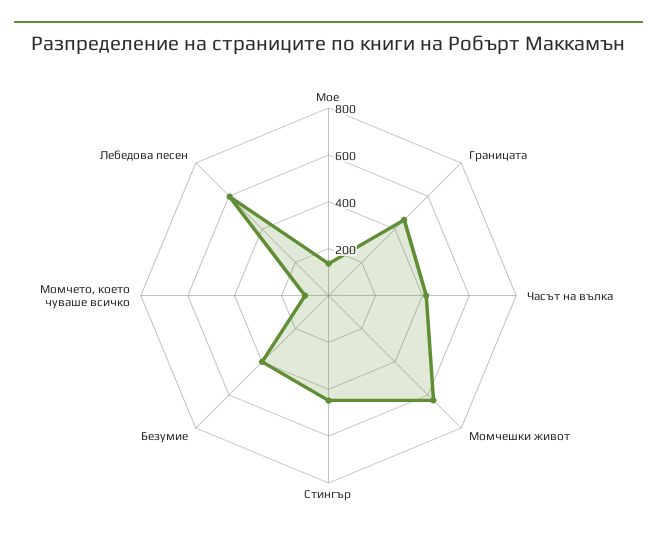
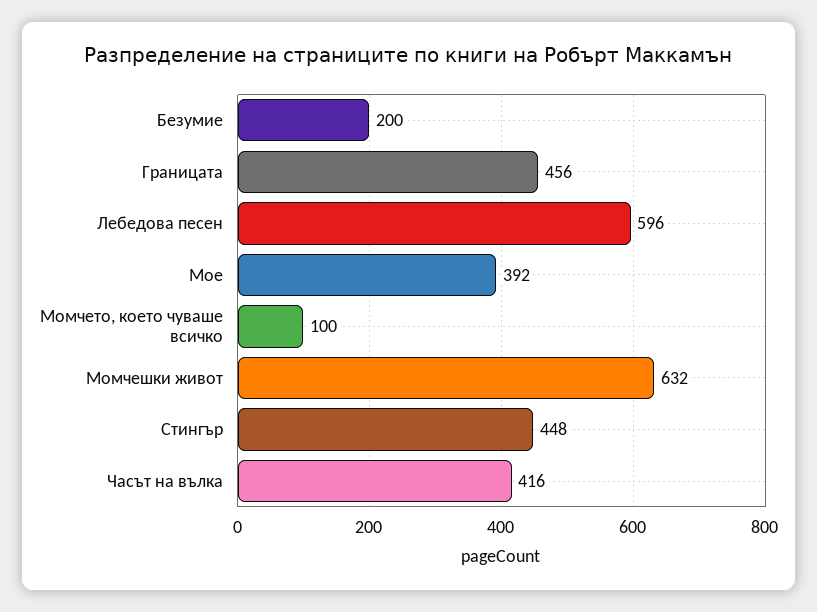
  {
-   "Мое": 150,
+   "Мое": 392,
    "Границата": 456,
    "Часът на вълка": 416,
    "Момчешки живот": 632,
    "Стингър": 448,
-   "Безумие": 400,
+   "Безумие": 200,
    "Момчето, което чуваше всичко": 100,
    "Лебедова песен": 596
  }

